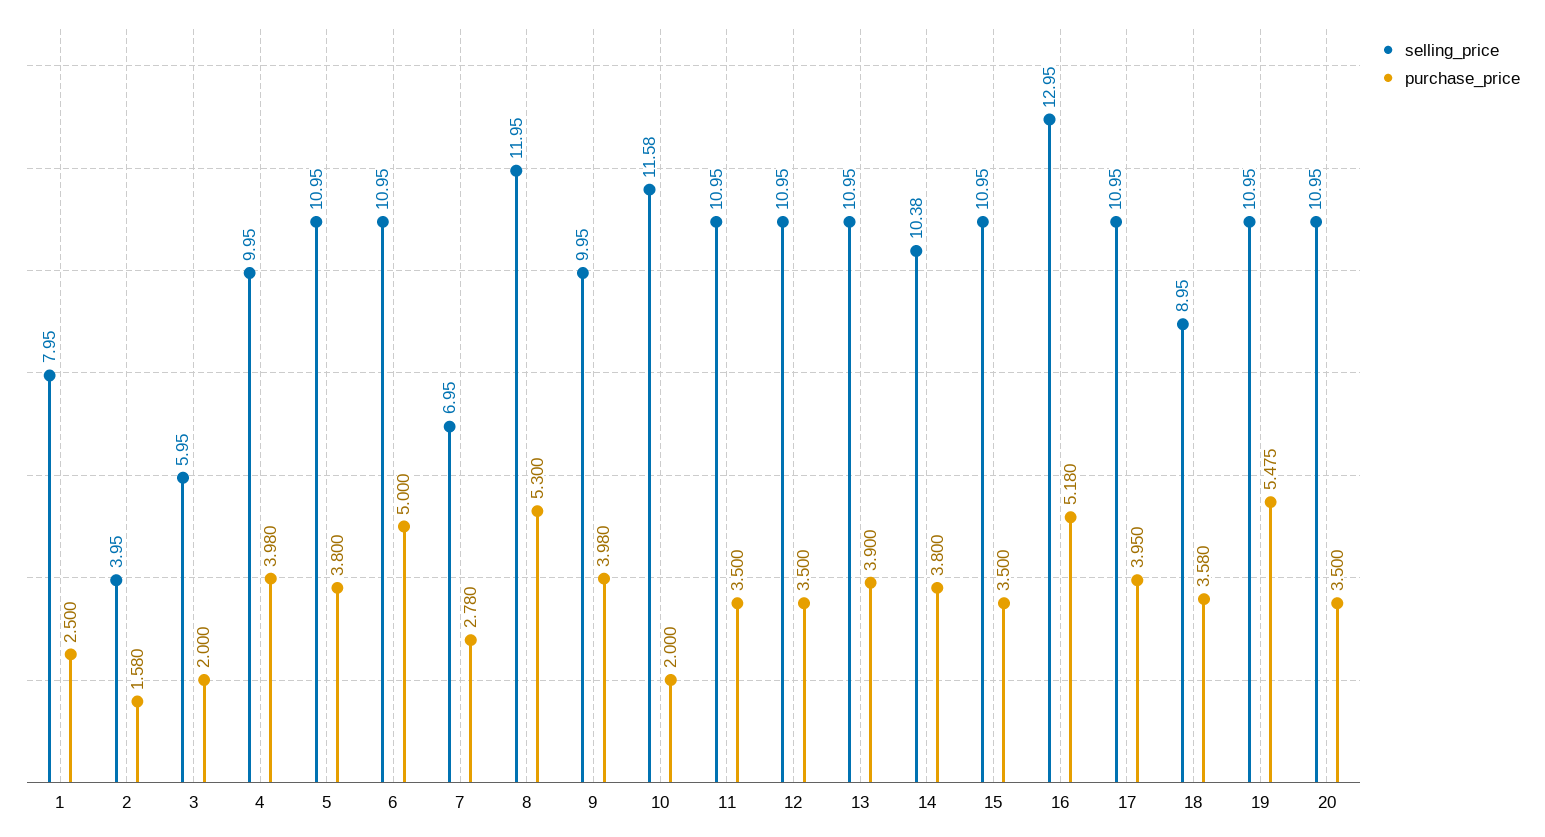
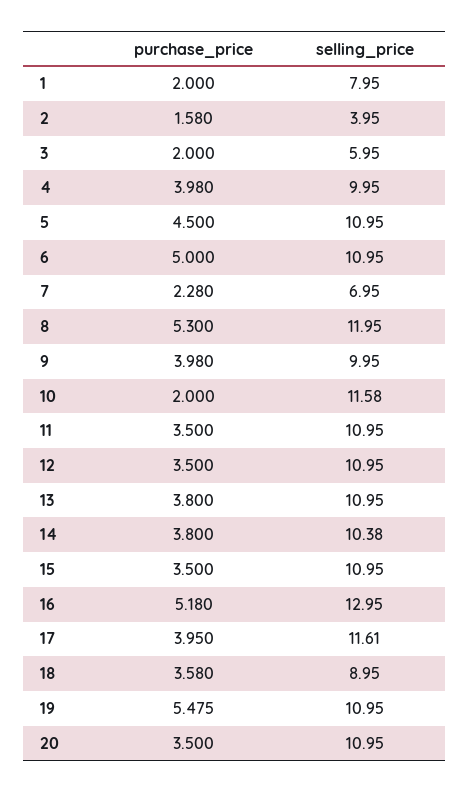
  {
    "selling_price": {
      "1": 7.95,
      "2": 3.95,
      "3": 5.95,
      "4": 9.95,
      "5": 10.95,
      "6": 10.95,
      "7": 6.95,
      "8": 11.95,
      "9": 9.95,
      "10": 11.58,
      "11": 10.95,
      "12": 10.95,
      "13": 10.95,
      "14": 10.38,
      "15": 10.95,
      "16": 12.95,
-     "17": 10.95,
+     "17": 11.61,
      "18": 8.95,
      "19": 10.95,
      "20": 10.95
    },
    "purchase_price": {
-     "1": 2.5,
+     "1": 2,
      "2": 1.58,
      "3": 2,
      "4": 3.98,
-     "5": 3.8,
+     "5": 4.5,
      "6": 5,
-     "7": 2.78,
+     "7": 2.28,
      "8": 5.3,
      "9": 3.98,
      "10": 2,
      "11": 3.5,
      "12": 3.5,
-     "13": 3.9,
+     "13": 3.8,
      "14": 3.8,
      "15": 3.5,
      "16": 5.18,
      "17": 3.95,
      "18": 3.58,
      "19": 5.475,
      "20": 3.5
    }
  }

